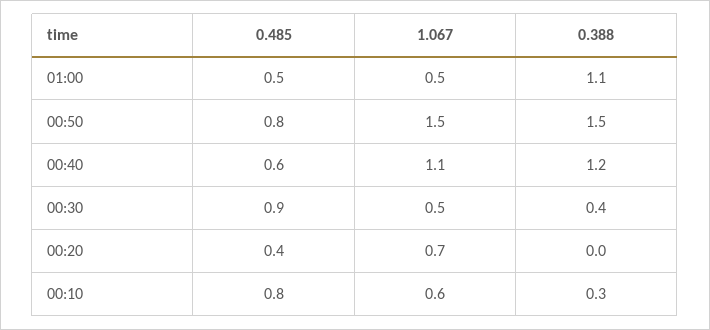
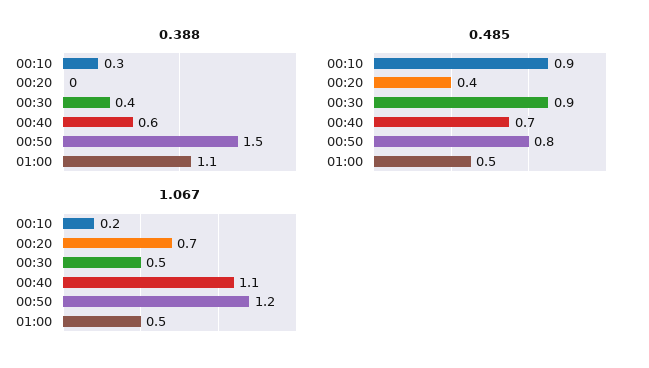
  {
    "0.485": {
      "01:00": 0.5,
      "00:50": 0.8,
-     "00:40": 0.6,
+     "00:40": 0.7,
      "00:30": 0.9,
      "00:20": 0.4,
-     "00:10": 0.8
+     "00:10": 0.9
    },
    "1.067": {
      "01:00": 0.5,
-     "00:50": 1.5,
+     "00:50": 1.2,
      "00:40": 1.1,
      "00:30": 0.5,
      "00:20": 0.7,
-     "00:10": 0.6
+     "00:10": 0.2
    },
    "0.388": {
      "01:00": 1.1,
      "00:50": 1.5,
-     "00:40": 1.2,
+     "00:40": 0.6,
      "00:30": 0.4,
      "00:20": 0,
      "00:10": 0.3
    }
  }

